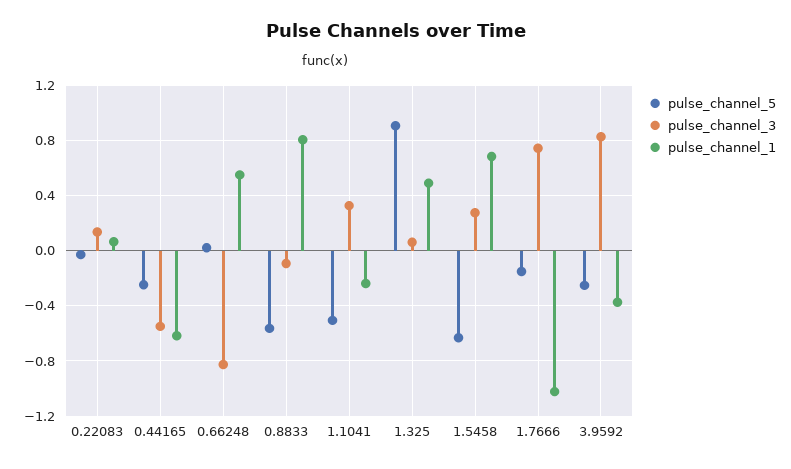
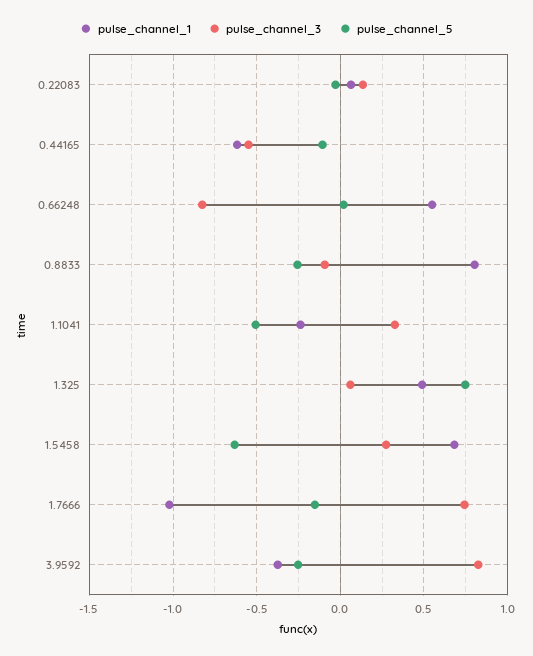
  {
    "pulse_channel_5": {
      "0.22083": -0.05,
-     "0.44165": -0.25,
+     "0.44165": -0.1,
      "0.66248": 0,
-     "0.8833": -0.55,
+     "0.8833": -0.25,
      "1.1041": -0.5,
-     "1.325": 0.9,
+     "1.325": 0.75,
      "1.5458": -0.65,
      "1.7666": -0.15,
      "3.9592": -0.25
    },
    "pulse_channel_3": {
      "0.22083": 0.15,
      "0.44165": -0.55,
      "0.66248": -0.85,
      "0.8833": -0.1,
      "1.1041": 0.35,
      "1.325": 0.05,
      "1.5458": 0.25,
      "1.7666": 0.75,
      "3.9592": 0.85
    },
    "pulse_channel_1": {
      "0.22083": 0.05,
      "0.44165": -0.6,
      "0.66248": 0.55,
      "0.8833": 0.8,
      "1.1041": -0.25,
      "1.325": 0.5,
      "1.5458": 0.7,
      "1.7666": -1,
      "3.9592": -0.35
    }
  }

